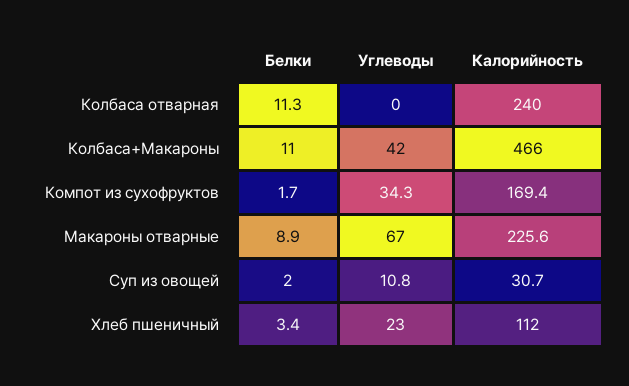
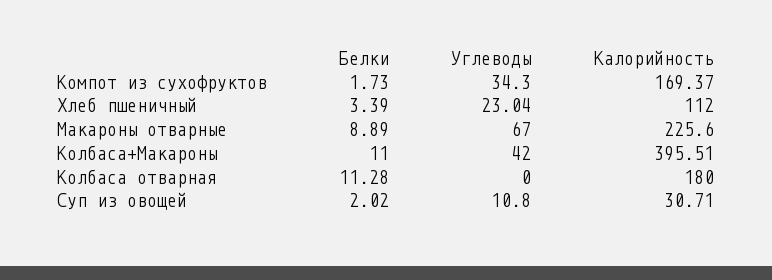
  {
    "Белки": {
      "Колбаса отварная": 11.28,
      "Колбаса+Макароны": 11,
      "Компот из сухофруктов": 1.73,
      "Макароны отварные": 8.89,
      "Суп из овощей": 2.02,
      "Хлеб пшеничный": 3.39
    },
    "Углеводы": {
      "Колбаса отварная": 0,
      "Колбаса+Макароны": 42,
      "Компот из сухофруктов": 34.3,
      "Макароны отварные": 67,
      "Суп из овощей": 10.8,
      "Хлеб пшеничный": 23.04
    },
    "Калорийность": {
-     "Колбаса отварная": 240,
+     "Колбаса отварная": 180,
-     "Колбаса+Макароны": 466,
+     "Колбаса+Макароны": 395.51,
      "Компот из сухофруктов": 169.37,
      "Макароны отварные": 225.6,
      "Суп из овощей": 30.71,
      "Хлеб пшеничный": 112
    }
  }

